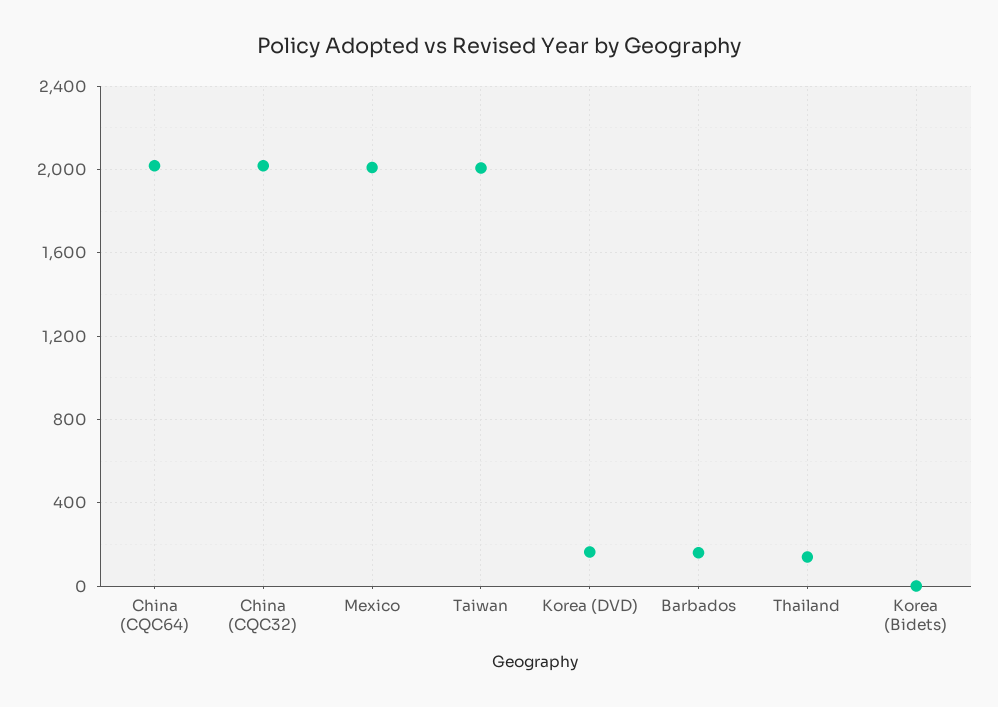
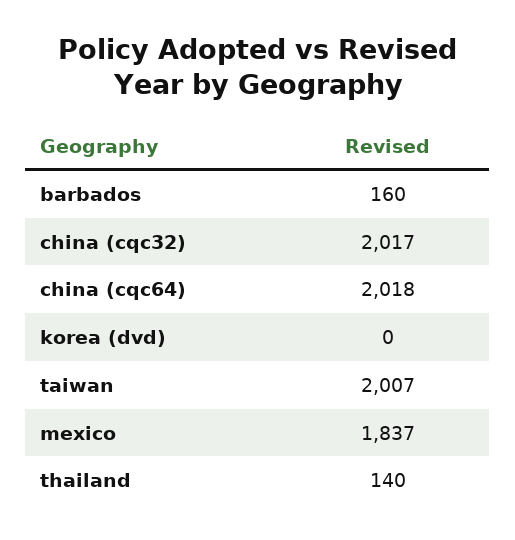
  {
    "China (CQC64)": 2018,
    "China (CQC32)": 2017,
-   "Mexico": 2000,
+   "Mexico": 1837,
    "Taiwan": 2007,
-   "Korea (DVD)": 150,
+   "Korea (DVD)": 0,
    "Barbados": 160,
-   "Thailand": 140,
+   "Thailand": 140
-   "Korea (Bidets)": 0
  }

